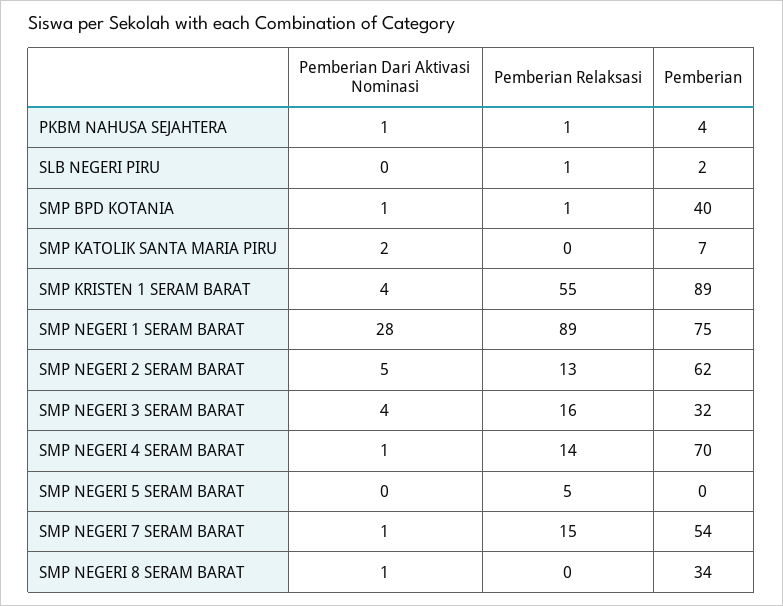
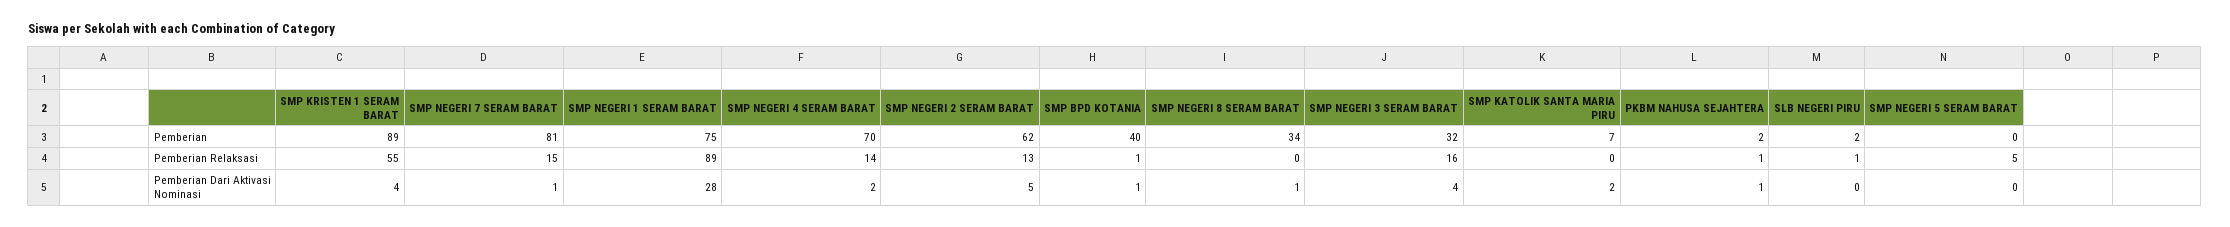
  {
    "Pemberian Dari Aktivasi Nominasi": {
      "PKBM NAHUSA SEJAHTERA": 1,
      "SLB NEGERI PIRU": 0,
      "SMP BPD KOTANIA": 1,
      "SMP KATOLIK SANTA MARIA PIRU": 2,
      "SMP KRISTEN 1 SERAM BARAT": 4,
      "SMP NEGERI 1 SERAM BARAT": 28,
      "SMP NEGERI 2 SERAM BARAT": 5,
      "SMP NEGERI 3 SERAM BARAT": 4,
-     "SMP NEGERI 4 SERAM BARAT": 1,
+     "SMP NEGERI 4 SERAM BARAT": 2,
      "SMP NEGERI 5 SERAM BARAT": 0,
      "SMP NEGERI 7 SERAM BARAT": 1,
      "SMP NEGERI 8 SERAM BARAT": 1
    },
    "Pemberian Relaksasi": {
      "PKBM NAHUSA SEJAHTERA": 1,
      "SLB NEGERI PIRU": 1,
      "SMP BPD KOTANIA": 1,
      "SMP KATOLIK SANTA MARIA PIRU": 0,
      "SMP KRISTEN 1 SERAM BARAT": 55,
      "SMP NEGERI 1 SERAM BARAT": 89,
      "SMP NEGERI 2 SERAM BARAT": 13,
      "SMP NEGERI 3 SERAM BARAT": 16,
      "SMP NEGERI 4 SERAM BARAT": 14,
      "SMP NEGERI 5 SERAM BARAT": 5,
      "SMP NEGERI 7 SERAM BARAT": 15,
      "SMP NEGERI 8 SERAM BARAT": 0
    },
    "Pemberian": {
-     "PKBM NAHUSA SEJAHTERA": 4,
+     "PKBM NAHUSA SEJAHTERA": 2,
      "SLB NEGERI PIRU": 2,
      "SMP BPD KOTANIA": 40,
      "SMP KATOLIK SANTA MARIA PIRU": 7,
      "SMP KRISTEN 1 SERAM BARAT": 89,
      "SMP NEGERI 1 SERAM BARAT": 75,
      "SMP NEGERI 2 SERAM BARAT": 62,
      "SMP NEGERI 3 SERAM BARAT": 32,
      "SMP NEGERI 4 SERAM BARAT": 70,
      "SMP NEGERI 5 SERAM BARAT": 0,
-     "SMP NEGERI 7 SERAM BARAT": 54,
+     "SMP NEGERI 7 SERAM BARAT": 81,
      "SMP NEGERI 8 SERAM BARAT": 34
    }
  }

